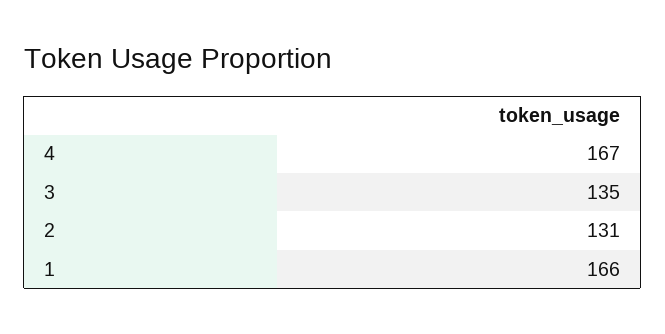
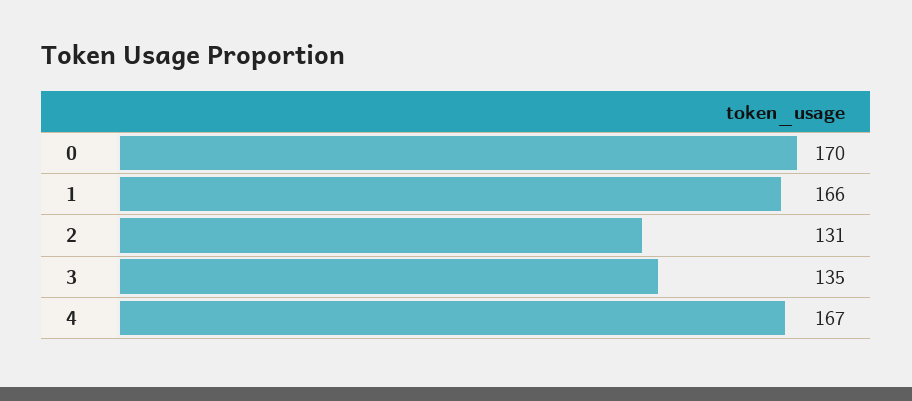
  {
    "4": 167,
    "3": 135,
    "2": 131,
-   "1": 166
+   "1": 166,
+   "0": 170
  }

